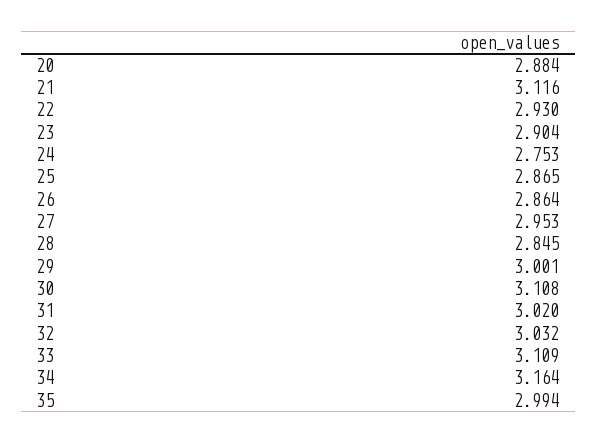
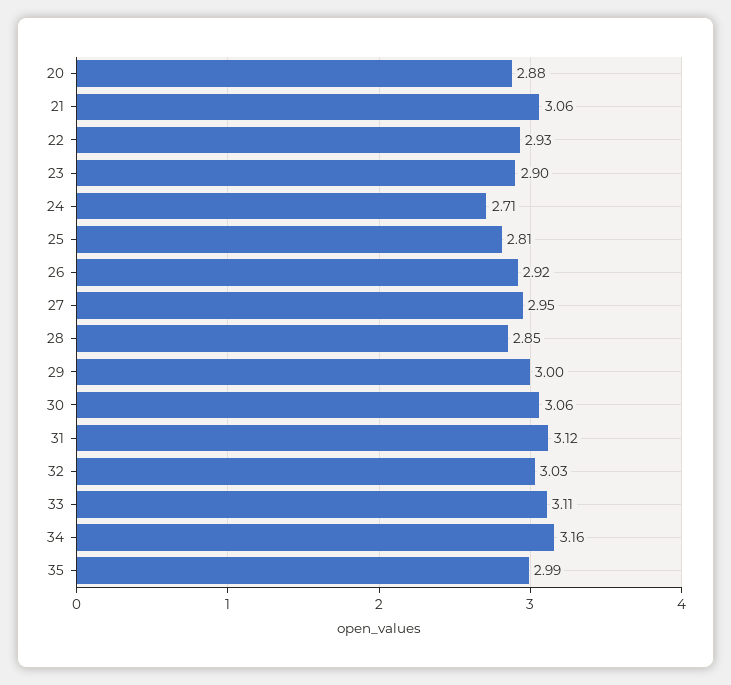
  {
    "20": 2.884,
-   "21": 3.116,
+   "21": 3.06,
    "22": 2.93,
    "23": 2.904,
-   "24": 2.753,
+   "24": 2.71,
-   "25": 2.865,
+   "25": 2.81,
-   "26": 2.864,
+   "26": 2.92,
    "27": 2.953,
    "28": 2.845,
    "29": 3.001,
-   "30": 3.108,
+   "30": 3.06,
-   "31": 3.02,
+   "31": 3.12,
    "32": 3.032,
    "33": 3.109,
    "34": 3.164,
    "35": 2.994
  }

